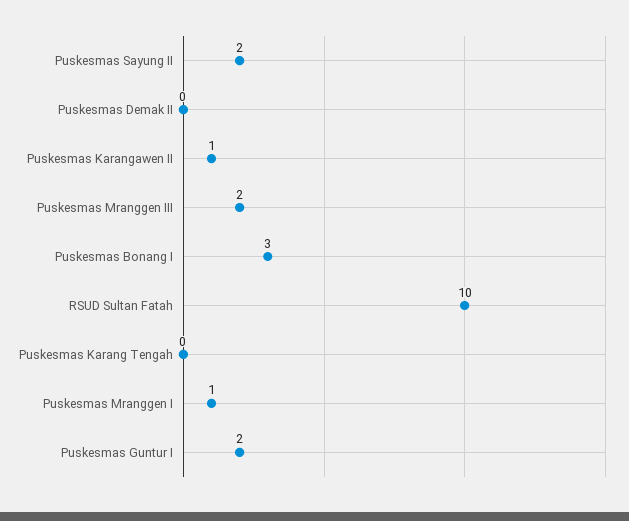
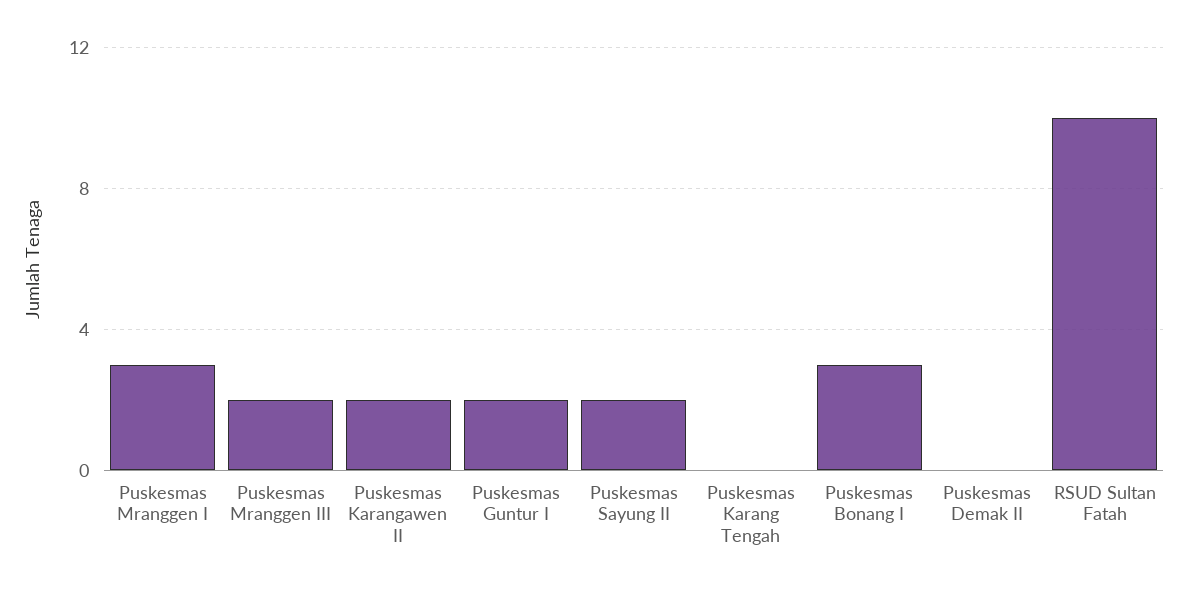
  {
    "Puskesmas Sayung II": 2,
    "Puskesmas Demak II": 0,
-   "Puskesmas Karangawen II": 1,
+   "Puskesmas Karangawen II": 2,
    "Puskesmas Mranggen III": 2,
    "Puskesmas Bonang I": 3,
    "RSUD Sultan Fatah": 10,
    "Puskesmas Karang Tengah": 0,
-   "Puskesmas Mranggen I": 1,
+   "Puskesmas Mranggen I": 3,
    "Puskesmas Guntur I": 2
  }

